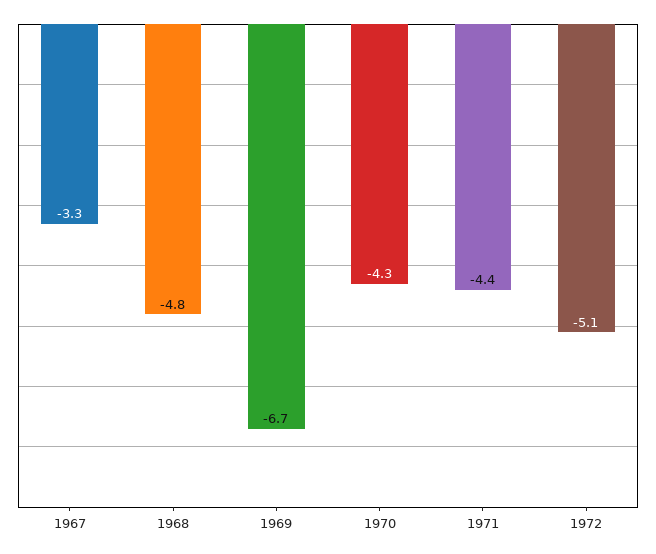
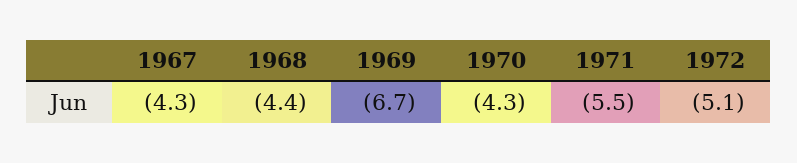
  {
-   "1967": -3.3,
+   "1967": -4.3,
-   "1968": -4.8,
+   "1968": -4.4,
    "1969": -6.7,
    "1970": -4.3,
-   "1971": -4.4,
+   "1971": -5.5,
    "1972": -5.1
  }

